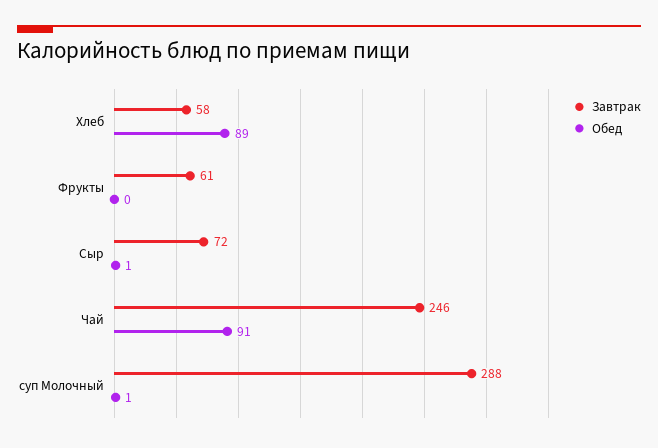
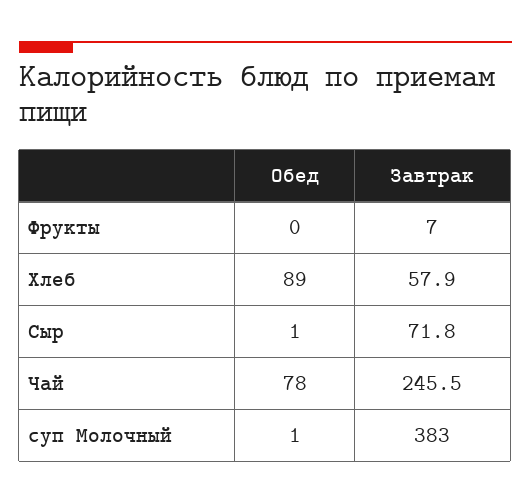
  {
    "Завтрак": {
      "Хлеб": 57.9,
-     "Фрукты": 61,
+     "Фрукты": 7,
      "Сыр": 71.8,
      "Чай": 245.5,
-     "суп Молочный": 288
+     "суп Молочный": 383
    },
    "Обед": {
      "Хлеб": 89,
      "Фрукты": 0,
      "Сыр": 1,
-     "Чай": 91,
+     "Чай": 78,
      "суп Молочный": 1
    }
  }

